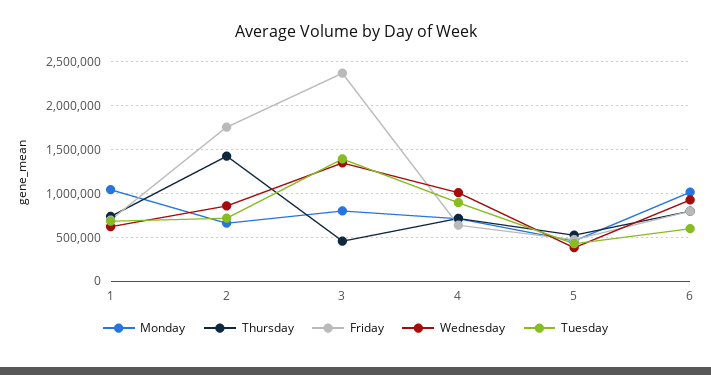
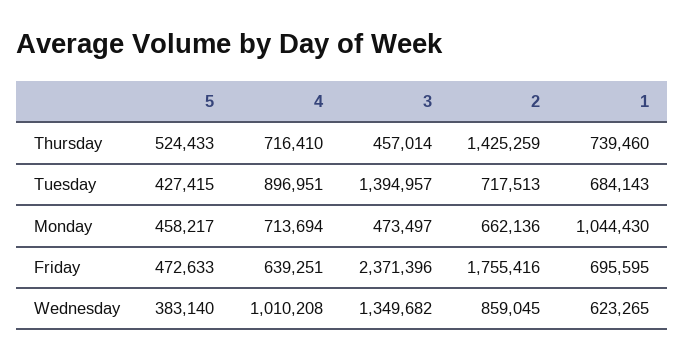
  {
    "Monday": {
      "1": 1044430,
      "2": 662136,
-     "3": 800000,
+     "3": 473497,
      "4": 713694,
-     "5": 458217,
+     "5": 458217
-     "6": 1000000
    },
    "Thursday": {
      "1": 739460,
      "2": 1425259,
      "3": 457014,
      "4": 716410,
-     "5": 524433,
+     "5": 524433
-     "6": 800000
    },
    "Friday": {
      "1": 695595,
      "2": 1755416,
      "3": 2371396,
      "4": 639251,
-     "5": 472633,
+     "5": 472633
-     "6": 800000
    },
    "Wednesday": {
      "1": 623265,
      "2": 859045,
      "3": 1349682,
      "4": 1010208,
-     "5": 383140,
+     "5": 383140
-     "6": 900000
    },
    "Tuesday": {
      "1": 684143,
      "2": 717513,
      "3": 1394957,
      "4": 896951,
-     "5": 427415,
+     "5": 427415
-     "6": 600000
    }
  }

